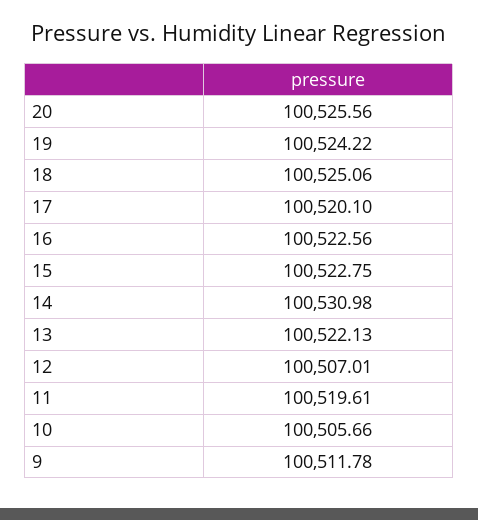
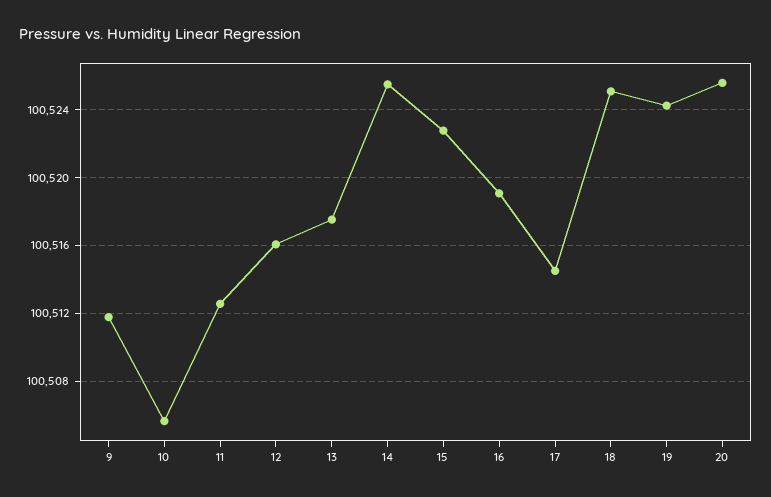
  {
    "20": 100525.56,
    "19": 100524.22,
    "18": 100525.06,
-   "17": 100520.1,
+   "17": 100514.5,
-   "16": 100522.56,
+   "16": 100519,
    "15": 100522.75,
-   "14": 100530.98,
+   "14": 100525.5,
-   "13": 100522.13,
+   "13": 100517.5,
-   "12": 100507.01,
+   "12": 100516,
-   "11": 100519.61,
+   "11": 100512.5,
    "10": 100505.66,
    "9": 100511.78
  }

